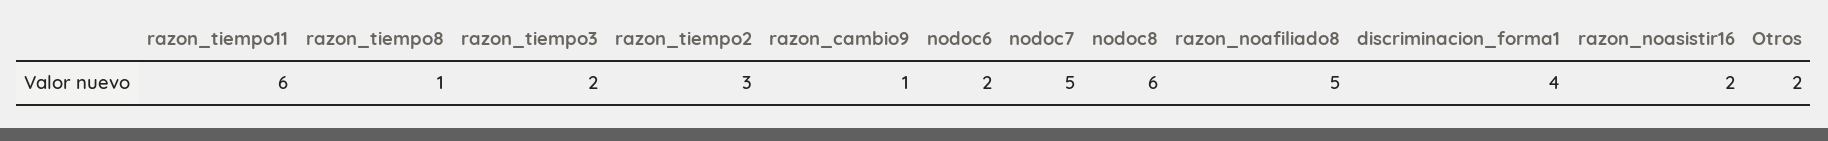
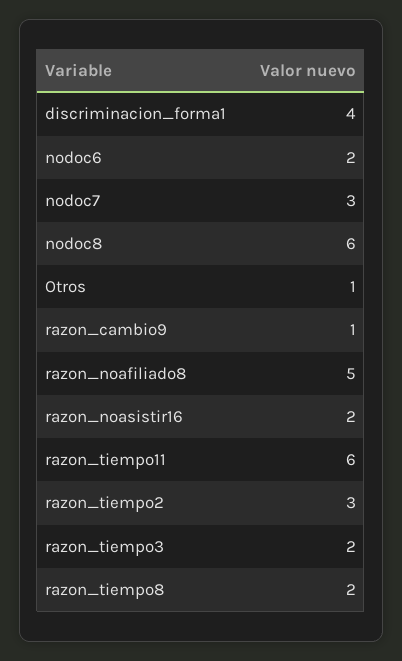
  {
    "razon_tiempo11": 6,
-   "razon_tiempo8": 1,
+   "razon_tiempo8": 2,
    "razon_tiempo3": 2,
    "razon_tiempo2": 3,
    "razon_cambio9": 1,
    "nodoc6": 2,
-   "nodoc7": 5,
+   "nodoc7": 3,
    "nodoc8": 6,
    "razon_noafiliado8": 5,
    "discriminacion_forma1": 4,
    "razon_noasistir16": 2,
-   "Otros": 2
+   "Otros": 1
  }

